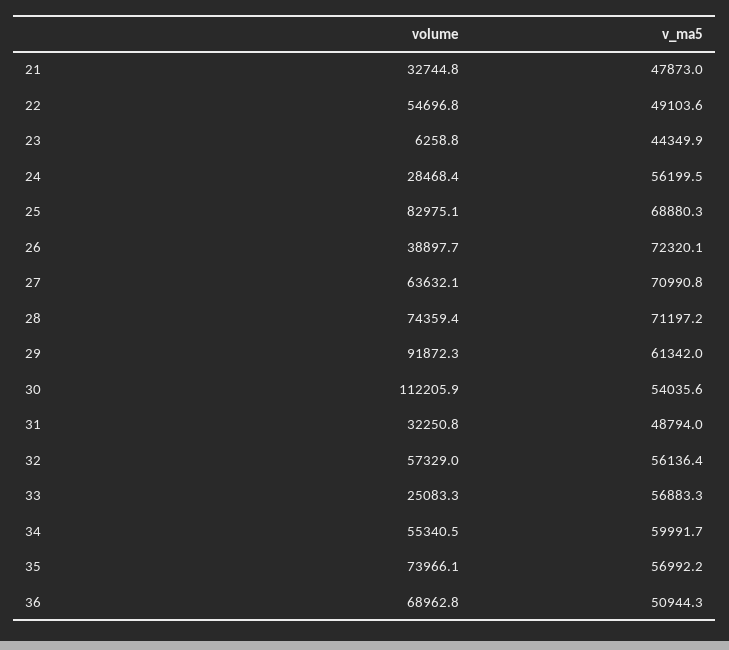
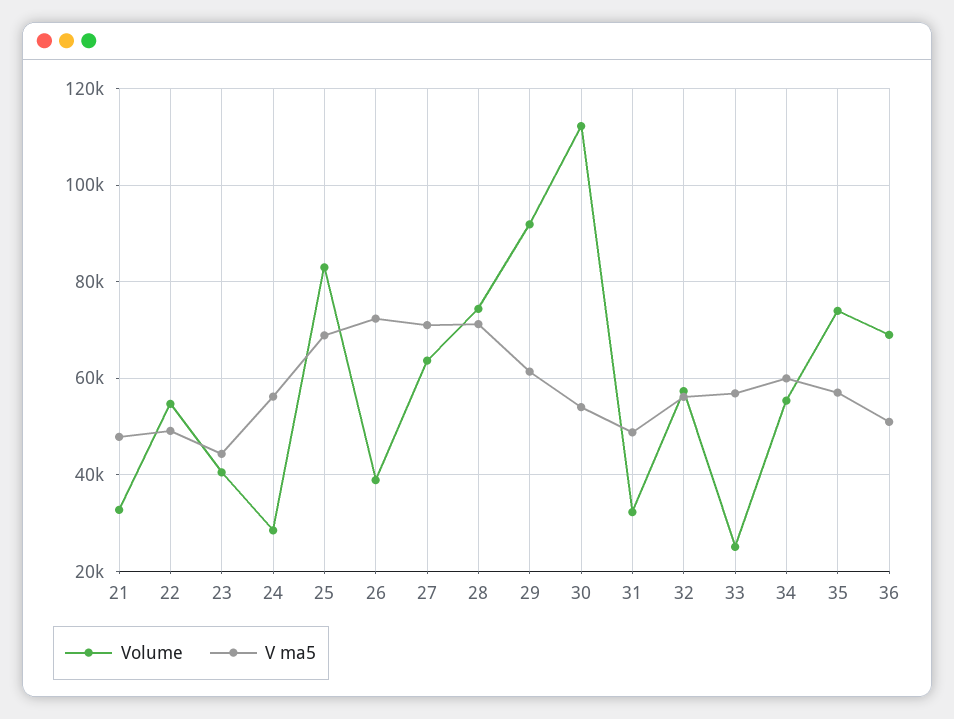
  {
    "volume": {
      "21": 32744.8,
      "22": 54696.8,
-     "23": 6258.8,
+     "23": 40000,
      "24": 28468.4,
      "25": 82975.1,
      "26": 38897.7,
      "27": 63632.1,
      "28": 74359.4,
      "29": 91872.3,
      "30": 112205.9,
      "31": 32250.8,
      "32": 57329,
      "33": 25083.3,
      "34": 55340.5,
      "35": 73966.1,
      "36": 68962.8
    },
    "v_ma5": {
      "21": 47873,
      "22": 49103.6,
      "23": 44349.9,
      "24": 56199.5,
      "25": 68880.3,
      "26": 72320.1,
      "27": 70990.8,
      "28": 71197.2,
      "29": 61342,
      "30": 54035.6,
      "31": 48794,
      "32": 56136.4,
      "33": 56883.3,
      "34": 59991.7,
      "35": 56992.2,
      "36": 50944.3
    }
  }

